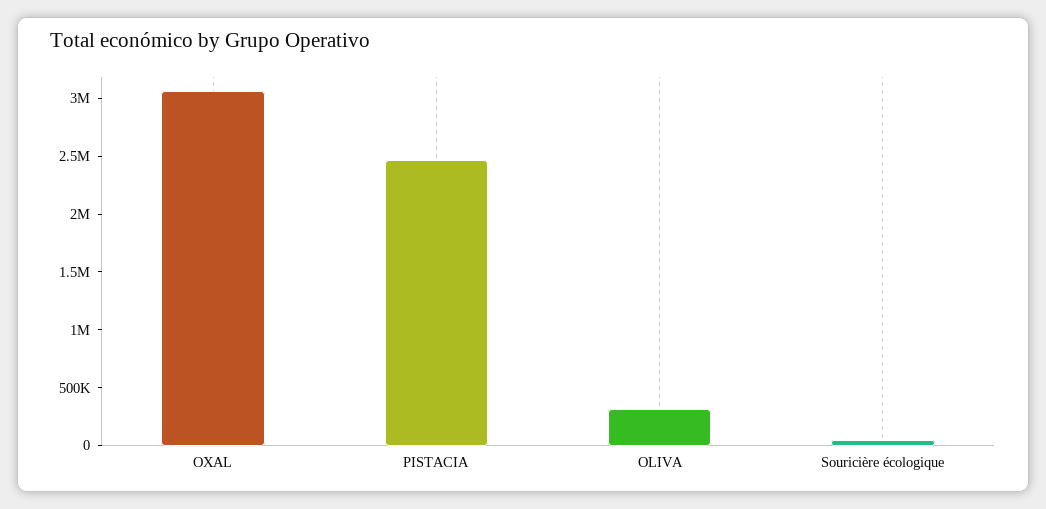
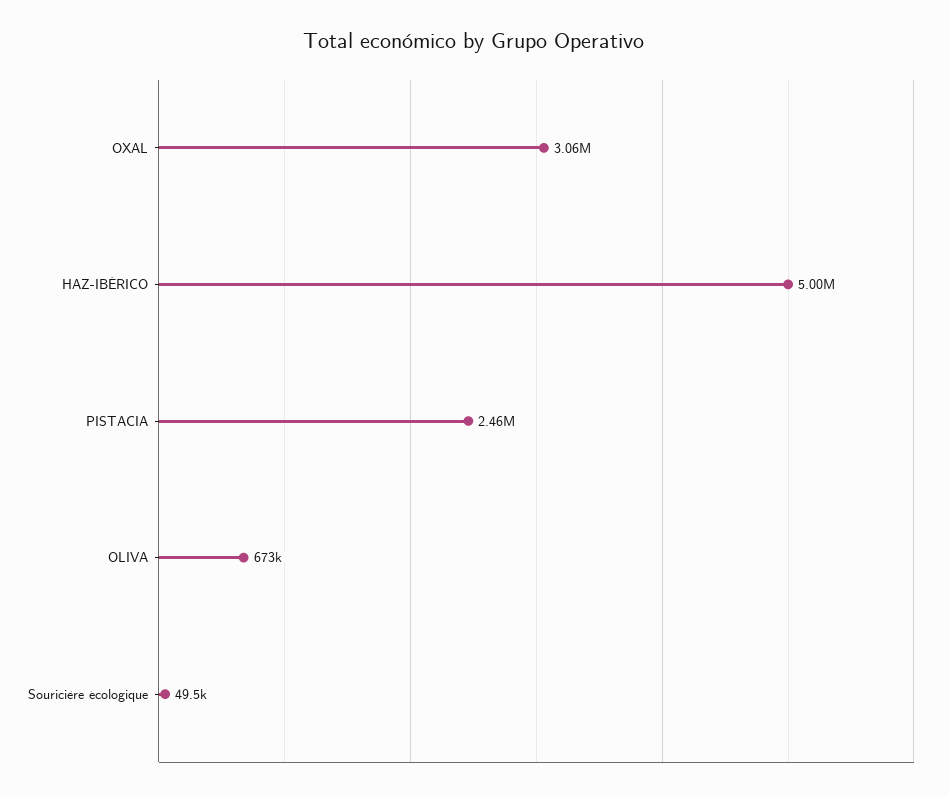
  {
    "OXAL": 3060000,
    "PISTACIA": 2460000,
-   "OLIVA": 300000,
+   "OLIVA": 673000,
-   "Souricière écologique": 49500
+   "Souricière écologique": 49500,
+   "HAZ-IBÉRICO": 5000000
  }

